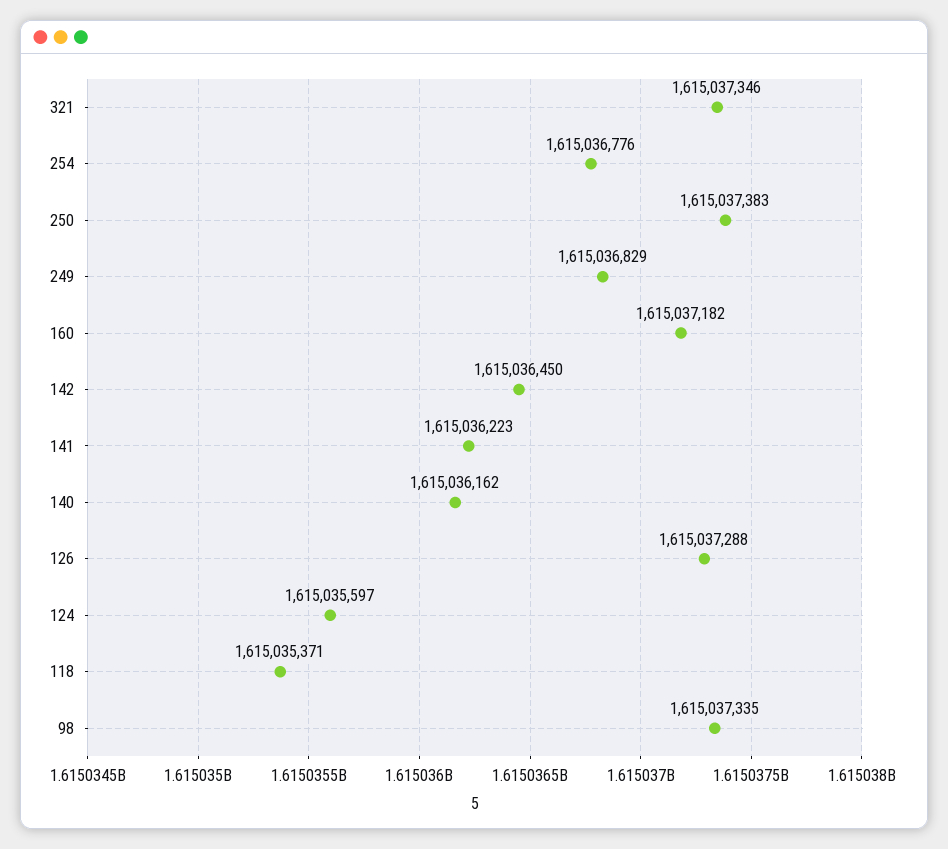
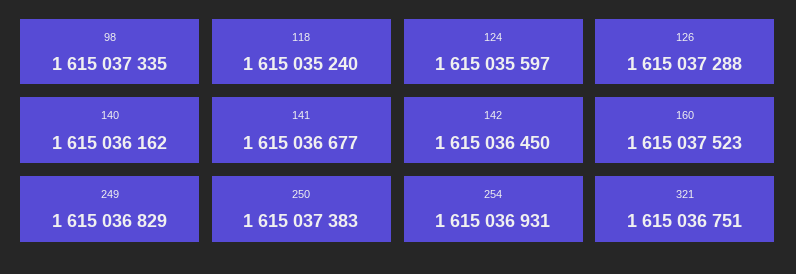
  {
-   "321": 1615037346,
+   "321": 1615036751,
-   "254": 1615036776,
+   "254": 1615036931,
    "250": 1615037383,
    "249": 1615036829,
-   "160": 1615037182,
+   "160": 1615037523,
    "142": 1615036450,
-   "141": 1615036223,
+   "141": 1615036677,
    "140": 1615036162,
    "126": 1615037288,
    "124": 1615035597,
-   "118": 1615035371,
+   "118": 1615035240,
    "98": 1615037335
  }

